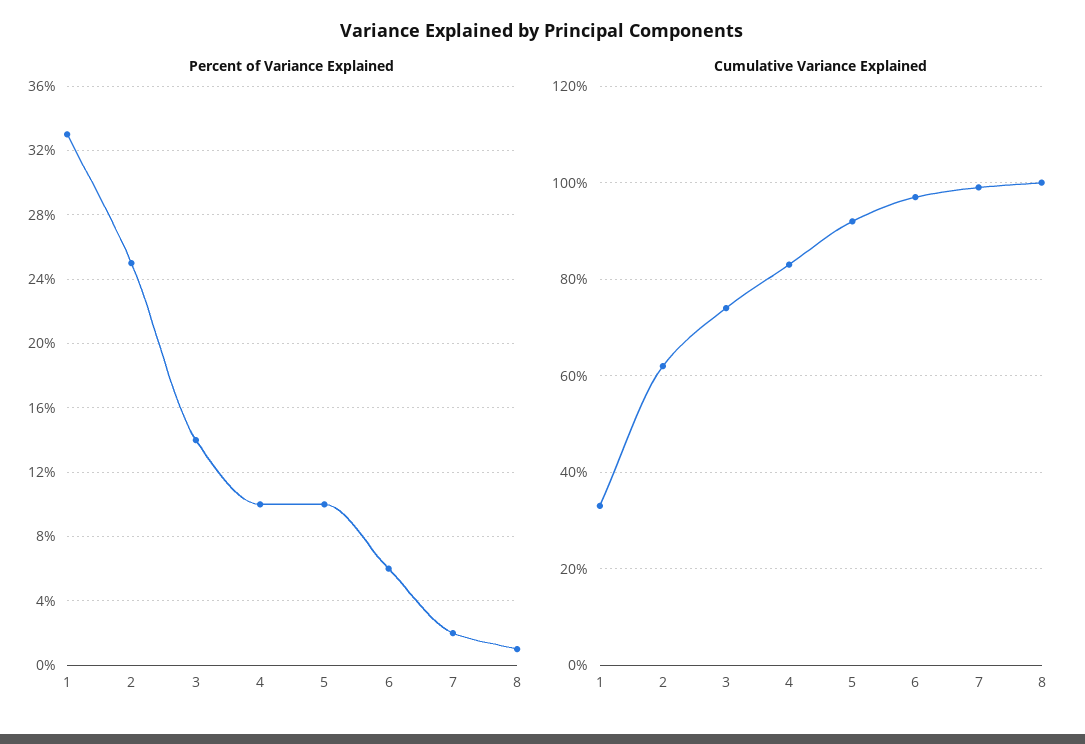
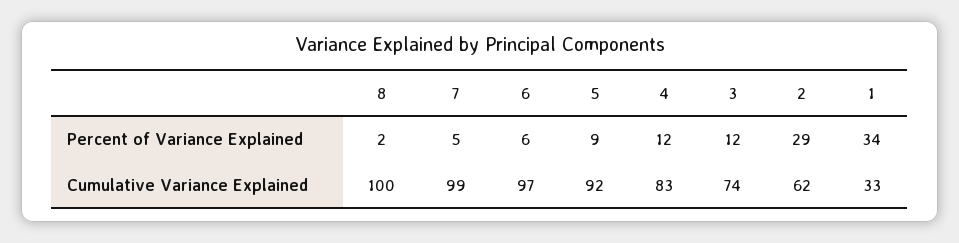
  {
    "Percent of Variance Explained": {
-     "1": 33,
+     "1": 34,
-     "2": 25,
+     "2": 29,
-     "3": 14,
+     "3": 12,
-     "4": 10,
+     "4": 12,
-     "5": 10,
+     "5": 9,
      "6": 6,
-     "7": 2,
+     "7": 5,
-     "8": 1
+     "8": 2
    },
    "Cumulative Variance Explained": {
      "1": 33,
      "2": 62,
      "3": 74,
      "4": 83,
      "5": 92,
      "6": 97,
      "7": 99,
      "8": 100
    }
  }

